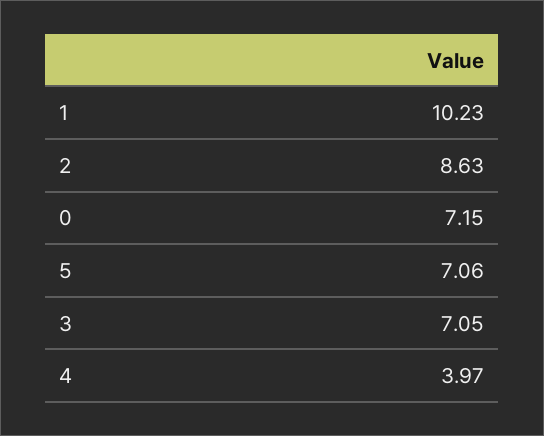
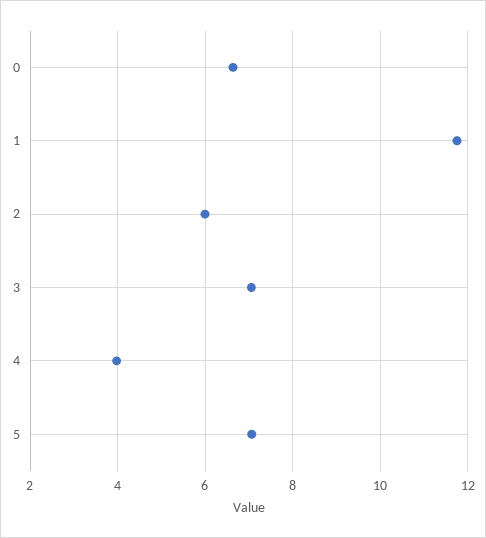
  {
-   "1": 10.23,
+   "1": 11.8,
-   "2": 8.63,
+   "2": 6,
-   "0": 7.15,
+   "0": 6.6,
    "5": 7.06,
    "3": 7.05,
    "4": 3.97
  }

